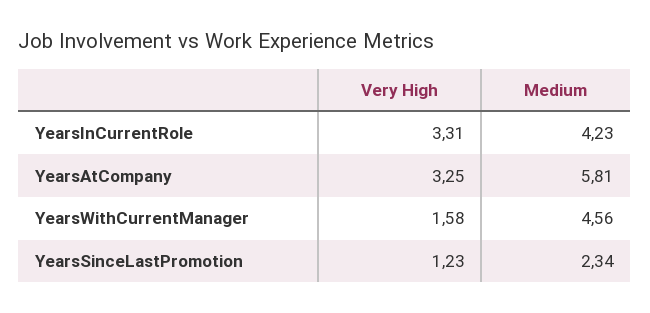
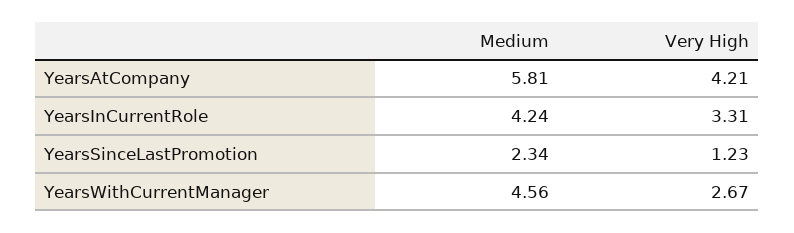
  {
    "Very High": {
      "YearsInCurrentRole": 3.31,
-     "YearsAtCompany": 3.25,
+     "YearsAtCompany": 4.21,
-     "YearsWithCurrentManager": 1.58,
+     "YearsWithCurrentManager": 2.67,
      "YearsSinceLastPromotion": 1.23
    },
    "Medium": {
-     "YearsInCurrentRole": 4.23,
+     "YearsInCurrentRole": 4.24,
      "YearsAtCompany": 5.81,
      "YearsWithCurrentManager": 4.56,
      "YearsSinceLastPromotion": 2.34
    }
  }

